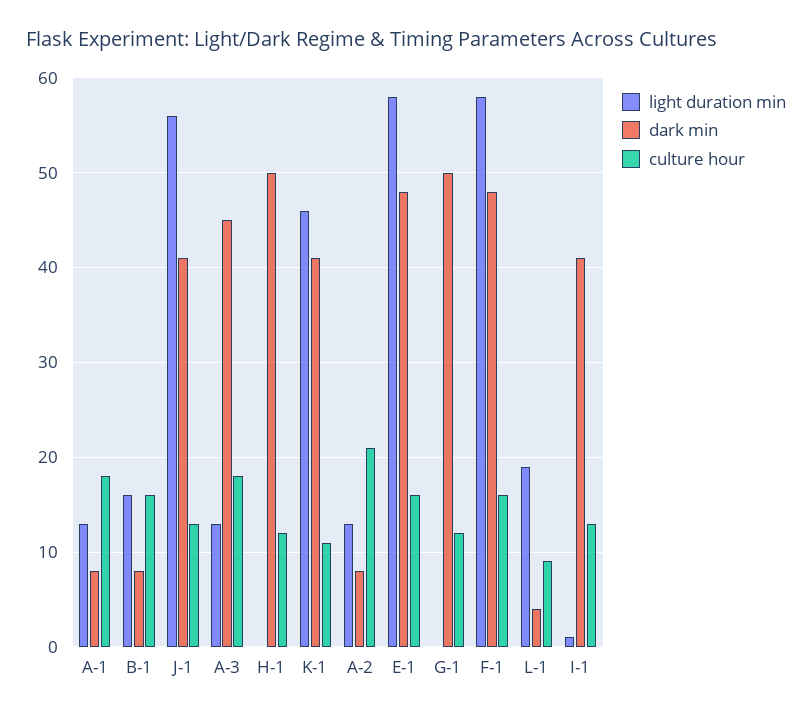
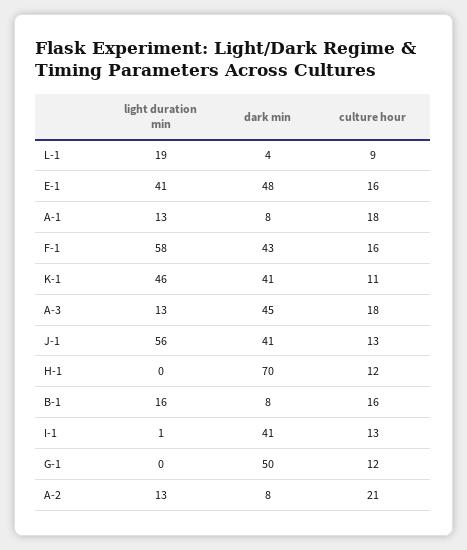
  {
    "light duration min": {
      "A-1": 13,
      "B-1": 16,
      "J-1": 56,
      "A-3": 13,
      "H-1": 0,
      "K-1": 46,
      "A-2": 13,
-     "E-1": 58,
+     "E-1": 41,
      "G-1": 0,
      "F-1": 58,
      "L-1": 19,
      "I-1": 1
    },
    "dark min": {
      "A-1": 8,
      "B-1": 8,
      "J-1": 41,
      "A-3": 45,
-     "H-1": 50,
+     "H-1": 70,
      "K-1": 41,
      "A-2": 8,
      "E-1": 48,
      "G-1": 50,
-     "F-1": 48,
+     "F-1": 43,
      "L-1": 4,
      "I-1": 41
    },
    "culture hour": {
      "A-1": 18,
      "B-1": 16,
      "J-1": 13,
      "A-3": 18,
      "H-1": 12,
      "K-1": 11,
      "A-2": 21,
      "E-1": 16,
      "G-1": 12,
      "F-1": 16,
      "L-1": 9,
      "I-1": 13
    }
  }

